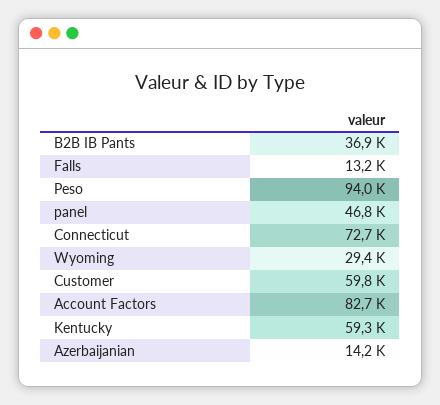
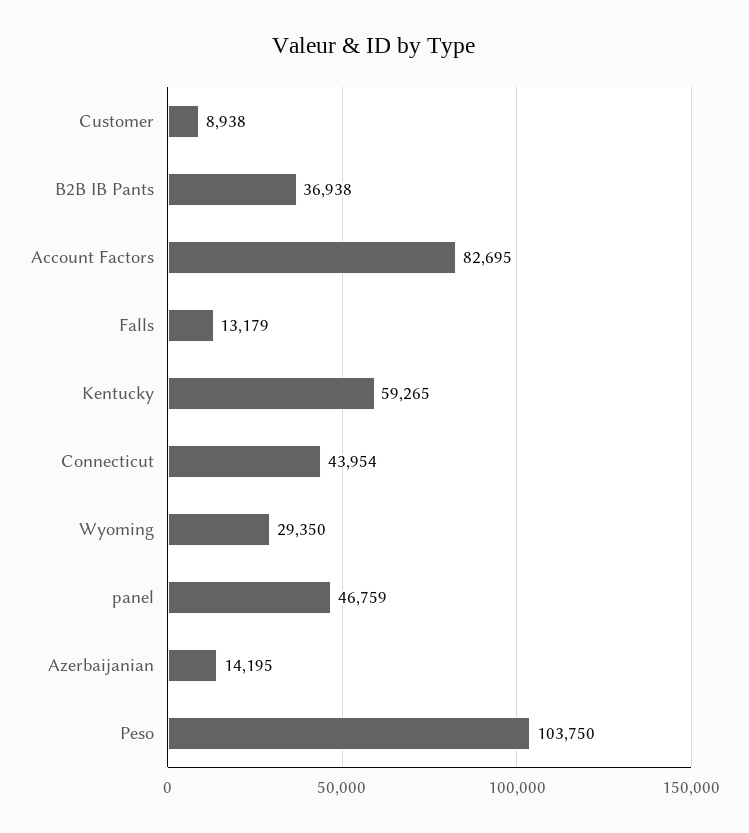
  {
    "B2B IB Pants": 36938,
    "Falls": 13179,
-   "Peso": 94000,
+   "Peso": 103750,
    "panel": 46759,
-   "Connecticut": 72700,
+   "Connecticut": 43954,
    "Wyoming": 29350,
-   "Customer": 59800,
+   "Customer": 8938,
    "Account Factors": 82695,
    "Kentucky": 59265,
    "Azerbaijanian": 14195
  }

